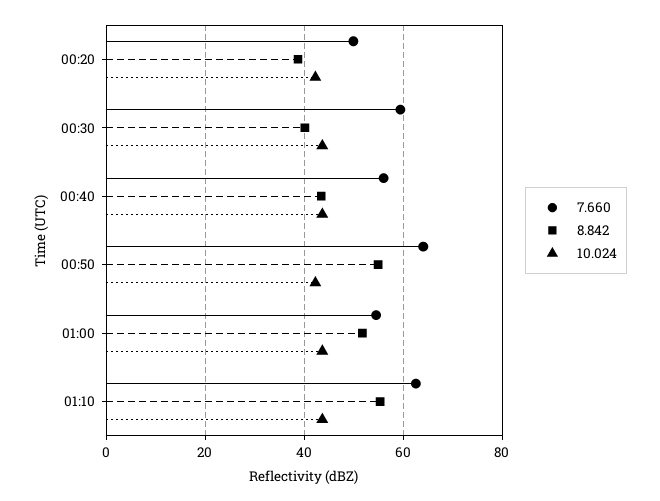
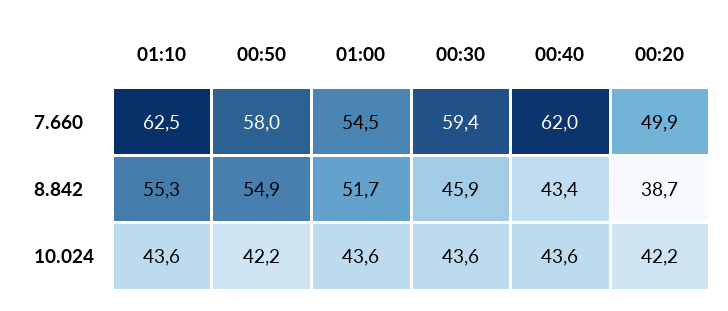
  {
    "7.660": {
      "00:20": 49.9,
      "00:30": 59.4,
-     "00:40": 56,
+     "00:40": 62,
-     "00:50": 64,
+     "00:50": 58,
      "01:00": 54.5,
      "01:10": 62.5
    },
    "8.842": {
      "00:20": 38.7,
-     "00:30": 40,
+     "00:30": 45.9,
      "00:40": 43.4,
      "00:50": 54.9,
      "01:00": 51.7,
      "01:10": 55.3
    },
    "10.024": {
      "00:20": 42.2,
      "00:30": 43.6,
      "00:40": 43.6,
      "00:50": 42.2,
      "01:00": 43.6,
      "01:10": 43.6
    }
  }

